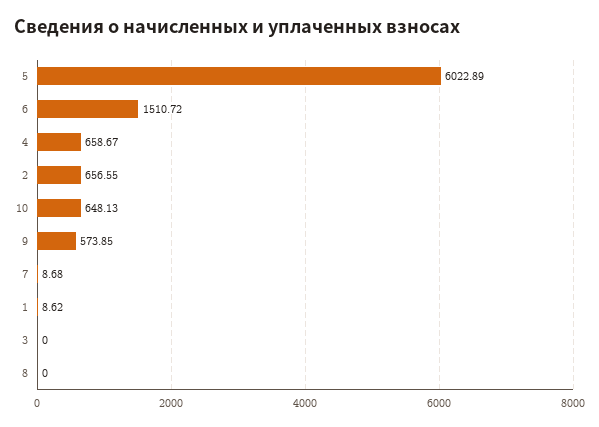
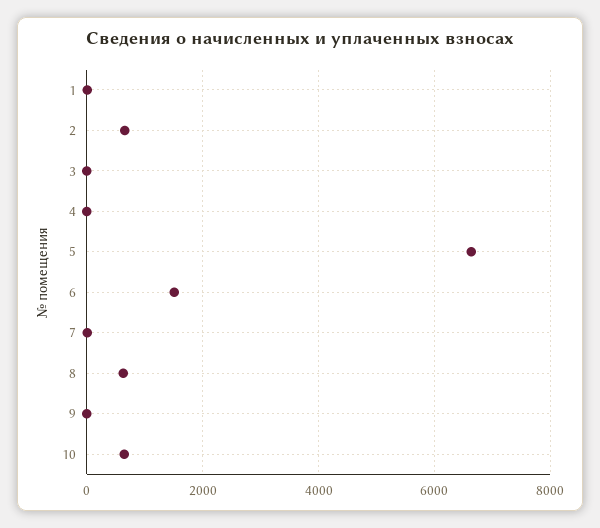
  {
-   "5": 6022.89,
+   "5": 6600,
    "6": 1510.72,
-   "4": 658.67,
+   "4": 0,
    "2": 656.55,
    "10": 648.13,
-   "9": 573.85,
+   "9": 0,
    "7": 8.68,
    "1": 8.62,
    "3": 0,
-   "8": 0
+   "8": 600
  }

